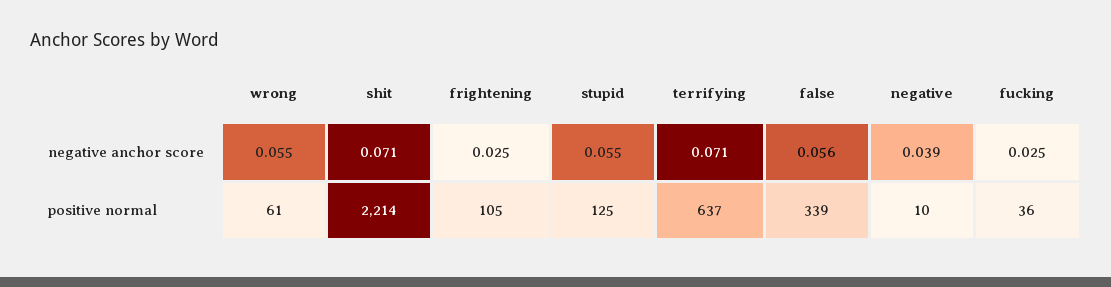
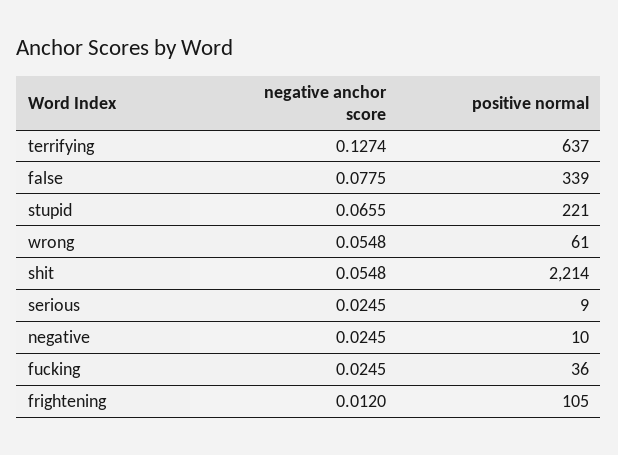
  {
    "wrong": {
      "negative anchor score": 0.0548,
      "positive normal": 61
    },
    "shit": {
-     "negative anchor score": 0.071,
+     "negative anchor score": 0.0548,
      "positive normal": 2214
    },
    "frightening": {
-     "negative anchor score": 0.025,
+     "negative anchor score": 0.012,
      "positive normal": 105
    },
    "stupid": {
-     "negative anchor score": 0.055,
+     "negative anchor score": 0.0655,
-     "positive normal": 125
+     "positive normal": 221
    },
    "terrifying": {
-     "negative anchor score": 0.071,
+     "negative anchor score": 0.1274,
      "positive normal": 637
    },
    "false": {
-     "negative anchor score": 0.056,
+     "negative anchor score": 0.0775,
      "positive normal": 339
    },
    "negative": {
-     "negative anchor score": 0.039,
+     "negative anchor score": 0.0245,
      "positive normal": 10
    },
    "fucking": {
      "negative anchor score": 0.0245,
      "positive normal": 36
-   }
+   },
+   "serious": {
+     "negative anchor score": 0.0245,
+     "positive normal": 9
+   }
  }

